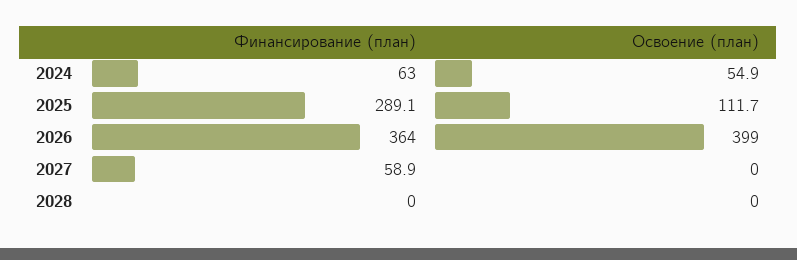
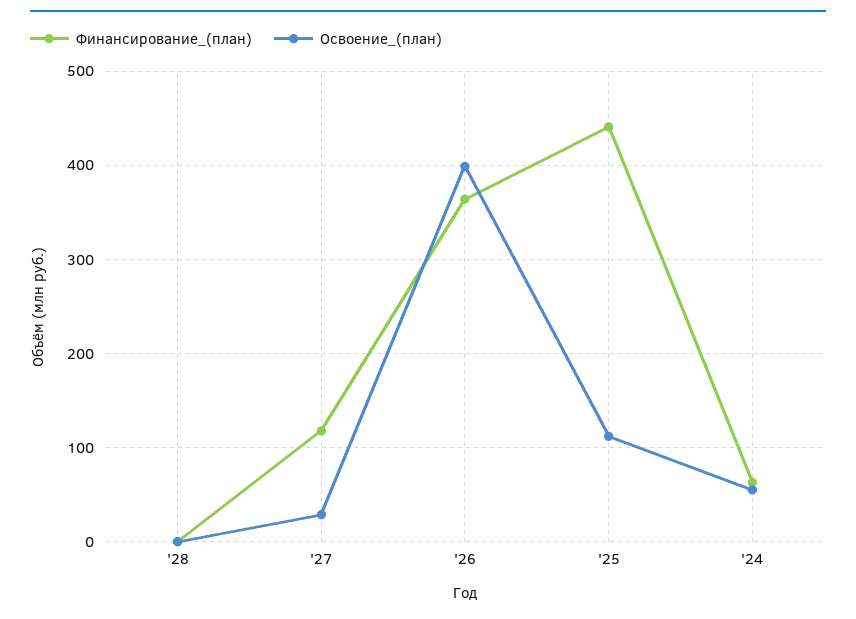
  {
    "Финансирование (план)": {
      "2024": 63,
-     "2025": 289.1,
+     "2025": 440,
      "2026": 364,
-     "2027": 58.9,
+     "2027": 120,
      "2028": 0
    },
    "Освоение (план)": {
      "2024": 54.9,
      "2025": 111.7,
      "2026": 399,
-     "2027": 0,
+     "2027": 30,
      "2028": 0
    }
  }

